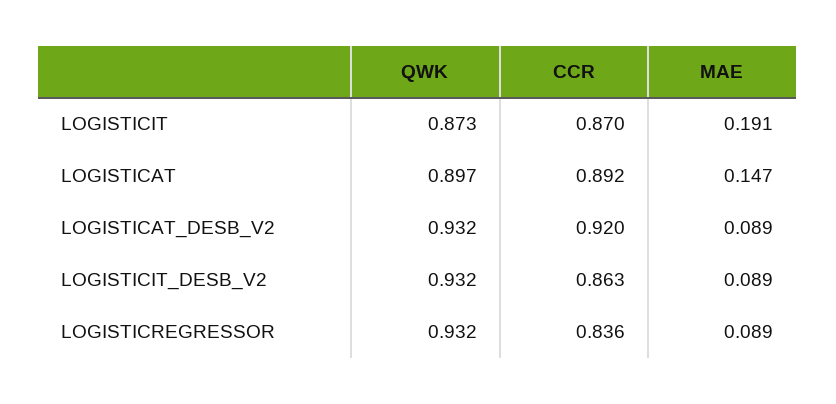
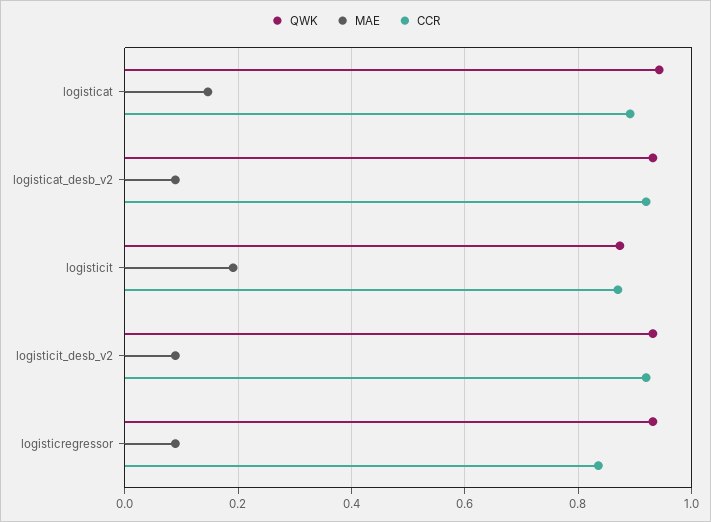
  {
    "QWK": {
      "LOGISTICIT": 0.873,
-     "LOGISTICAT": 0.897,
+     "LOGISTICAT": 0.94,
      "LOGISTICAT_DESB_V2": 0.932,
      "LOGISTICIT_DESB_V2": 0.932,
      "LOGISTICREGRESSOR": 0.932
    },
    "CCR": {
      "LOGISTICIT": 0.87,
      "LOGISTICAT": 0.892,
      "LOGISTICAT_DESB_V2": 0.92,
-     "LOGISTICIT_DESB_V2": 0.863,
+     "LOGISTICIT_DESB_V2": 0.92,
      "LOGISTICREGRESSOR": 0.836
    },
    "MAE": {
      "LOGISTICIT": 0.191,
      "LOGISTICAT": 0.147,
      "LOGISTICAT_DESB_V2": 0.089,
      "LOGISTICIT_DESB_V2": 0.089,
      "LOGISTICREGRESSOR": 0.089
    }
  }

